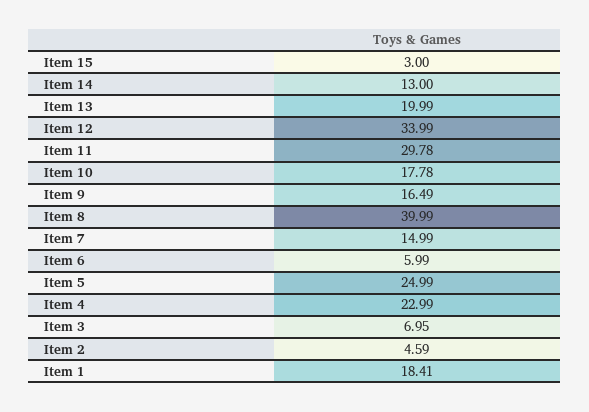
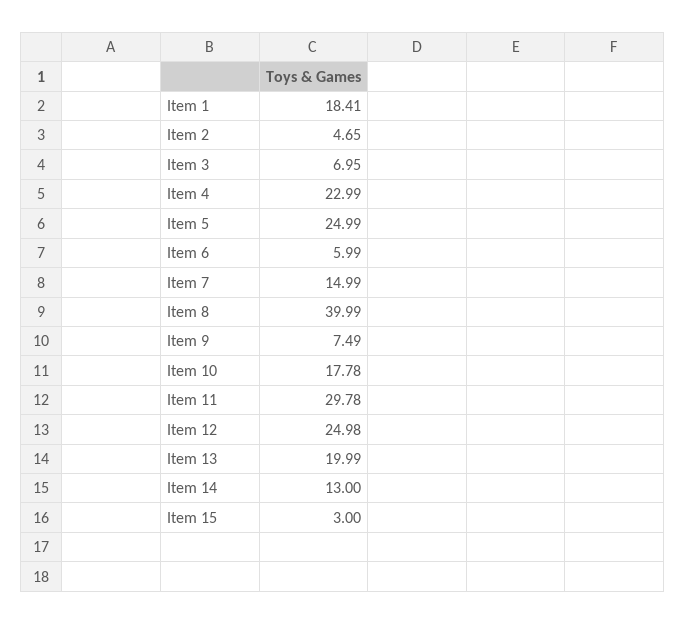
  {
    "Item 15": 3,
    "Item 14": 13,
    "Item 13": 19.99,
-   "Item 12": 33.99,
+   "Item 12": 24.98,
    "Item 11": 29.78,
    "Item 10": 17.78,
-   "Item 9": 16.49,
+   "Item 9": 7.49,
    "Item 8": 39.99,
    "Item 7": 14.99,
    "Item 6": 5.99,
    "Item 5": 24.99,
    "Item 4": 22.99,
    "Item 3": 6.95,
-   "Item 2": 4.59,
+   "Item 2": 4.65,
    "Item 1": 18.41
  }

